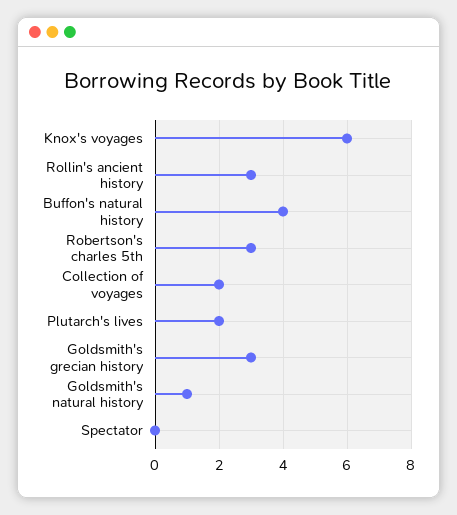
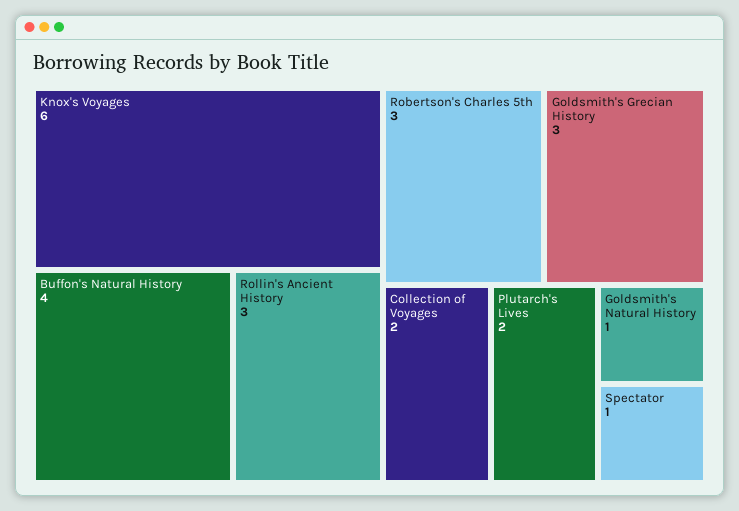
  {
    "Knox's voyages": 6,
    "Rollin's ancient history": 3,
    "Buffon's natural history": 4,
    "Robertson's charles 5th": 3,
    "Collection of voyages": 2,
    "Plutarch's lives": 2,
    "Goldsmith's grecian history": 3,
    "Goldsmith's natural history": 1,
-   "Spectator": 0
+   "Spectator": 1
  }

